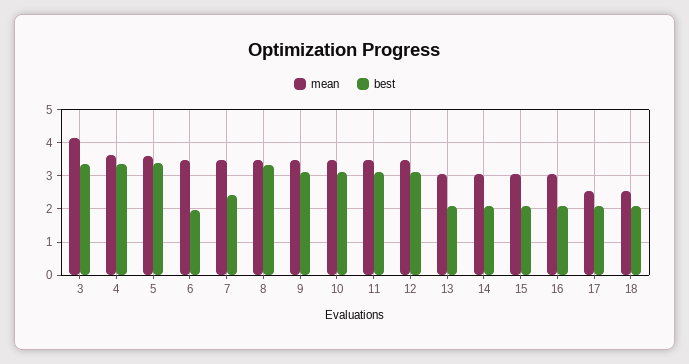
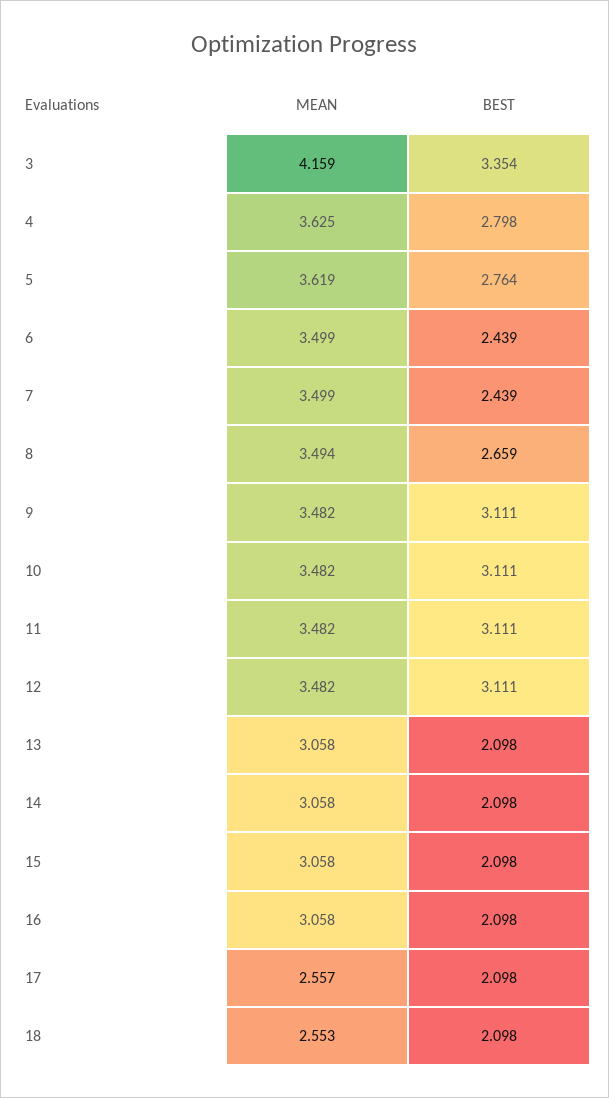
  {
    "mean": {
      "3": 4.159,
      "4": 3.625,
      "5": 3.619,
      "6": 3.499,
      "7": 3.499,
      "8": 3.494,
      "9": 3.482,
      "10": 3.482,
      "11": 3.482,
      "12": 3.482,
      "13": 3.058,
      "14": 3.058,
      "15": 3.058,
      "16": 3.058,
      "17": 2.557,
      "18": 2.553
    },
    "best": {
      "3": 3.354,
-     "4": 3.4,
+     "4": 2.798,
-     "5": 3.4,
+     "5": 2.764,
-     "6": 2,
+     "6": 2.439,
      "7": 2.439,
-     "8": 3.4,
+     "8": 2.659,
      "9": 3.111,
      "10": 3.111,
      "11": 3.111,
      "12": 3.111,
      "13": 2.098,
      "14": 2.098,
      "15": 2.098,
      "16": 2.098,
      "17": 2.098,
      "18": 2.098
    }
  }

